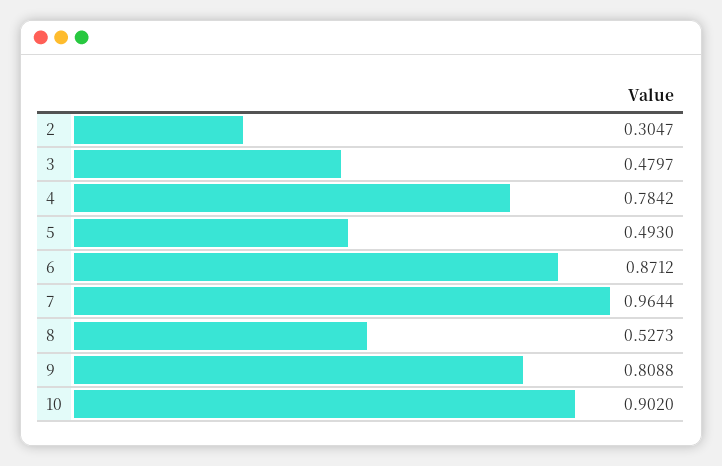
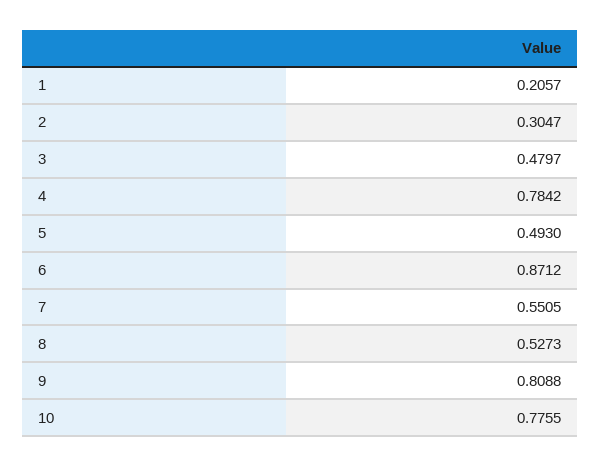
  {
    "2": 0.3047,
    "3": 0.4797,
    "4": 0.7842,
    "5": 0.493,
    "6": 0.8712,
-   "7": 0.9644,
+   "7": 0.5505,
    "8": 0.5273,
    "9": 0.8088,
-   "10": 0.902
+   "10": 0.7755,
+   "1": 0.2057
  }

